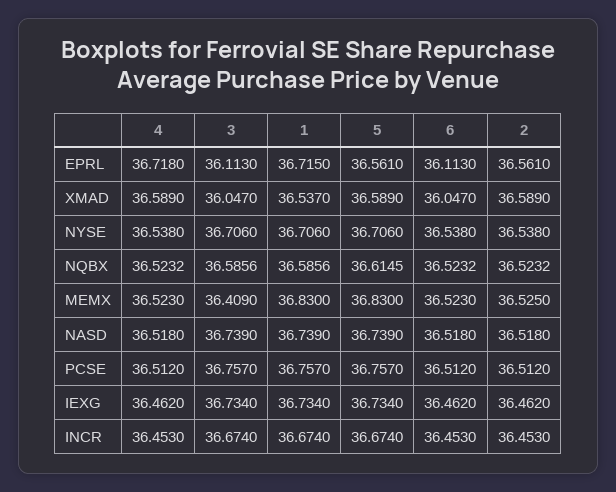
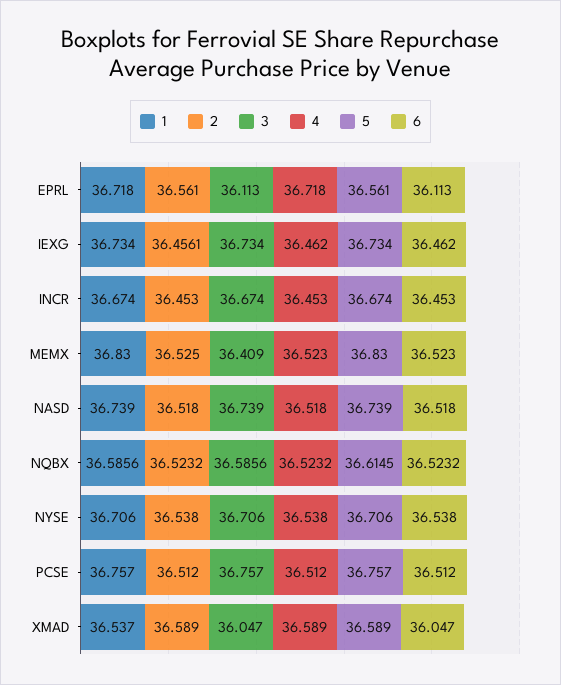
  {
    "4": {
      "EPRL": 36.718,
      "XMAD": 36.589,
      "NYSE": 36.538,
      "NQBX": 36.5232,
      "MEMX": 36.523,
      "NASD": 36.518,
      "PCSE": 36.512,
      "IEXG": 36.462,
      "INCR": 36.453
    },
    "3": {
      "EPRL": 36.113,
      "XMAD": 36.047,
      "NYSE": 36.706,
      "NQBX": 36.5856,
      "MEMX": 36.409,
      "NASD": 36.739,
      "PCSE": 36.757,
      "IEXG": 36.734,
      "INCR": 36.674
    },
    "1": {
-     "EPRL": 36.715,
+     "EPRL": 36.718,
      "XMAD": 36.537,
      "NYSE": 36.706,
      "NQBX": 36.5856,
      "MEMX": 36.83,
      "NASD": 36.739,
      "PCSE": 36.757,
      "IEXG": 36.734,
      "INCR": 36.674
    },
    "5": {
      "EPRL": 36.561,
      "XMAD": 36.589,
      "NYSE": 36.706,
      "NQBX": 36.6145,
      "MEMX": 36.83,
      "NASD": 36.739,
      "PCSE": 36.757,
      "IEXG": 36.734,
      "INCR": 36.674
    },
    "6": {
      "EPRL": 36.113,
      "XMAD": 36.047,
      "NYSE": 36.538,
      "NQBX": 36.5232,
      "MEMX": 36.523,
      "NASD": 36.518,
      "PCSE": 36.512,
      "IEXG": 36.462,
      "INCR": 36.453
    },
    "2": {
      "EPRL": 36.561,
      "XMAD": 36.589,
      "NYSE": 36.538,
      "NQBX": 36.5232,
      "MEMX": 36.525,
      "NASD": 36.518,
      "PCSE": 36.512,
-     "IEXG": 36.462,
+     "IEXG": 36.4561,
      "INCR": 36.453
    }
  }

